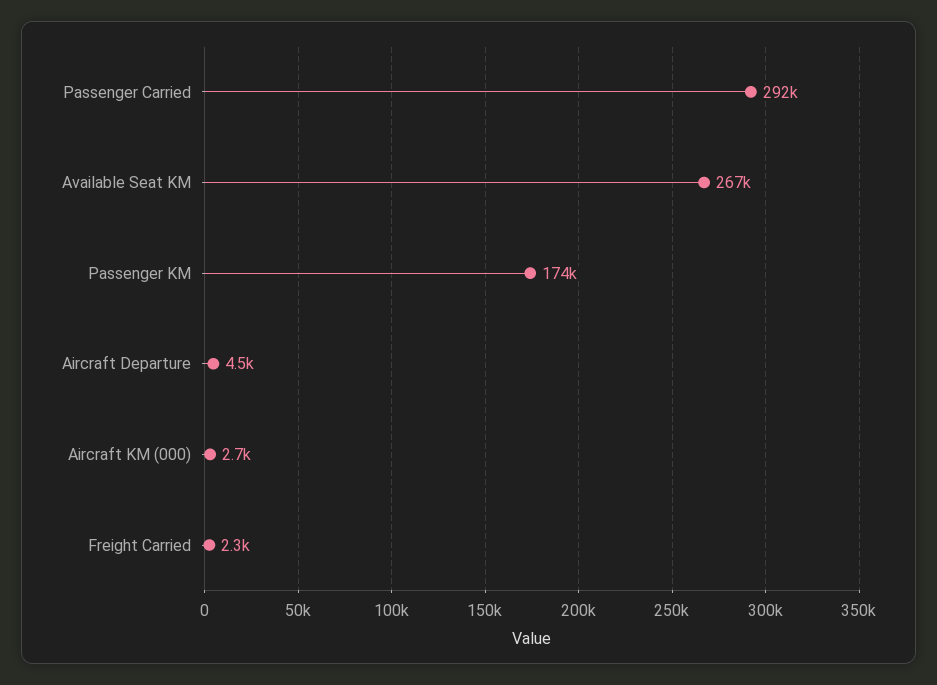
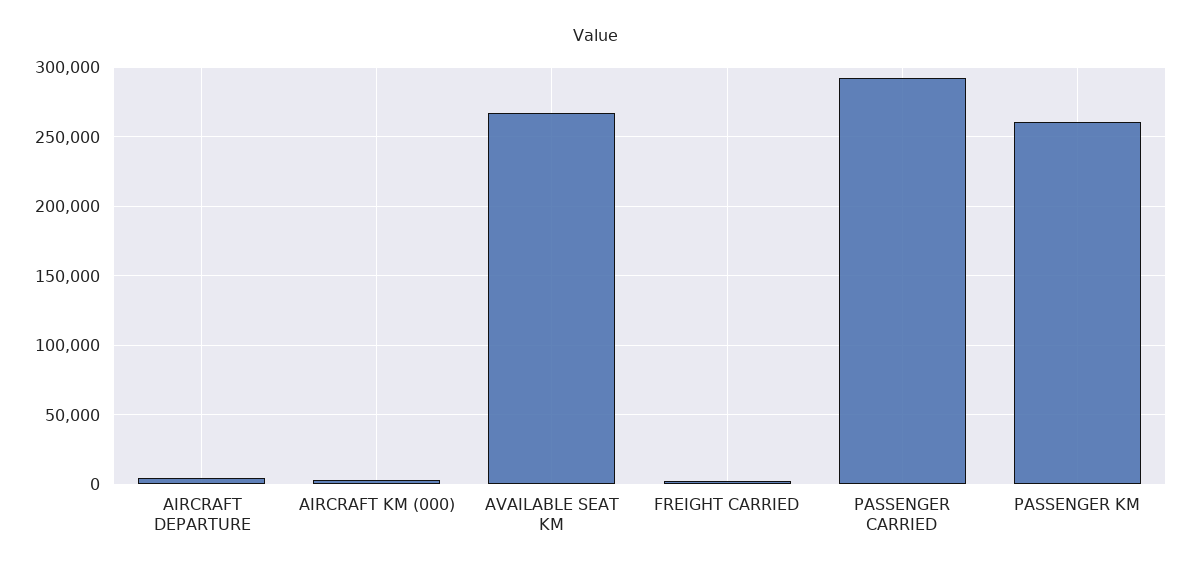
  {
    "Passenger Carried": 292000,
    "Available Seat KM": 267000,
-   "Passenger KM": 174000,
+   "Passenger KM": 260000,
    "Aircraft Departure": 4500,
    "Aircraft KM (000)": 2700,
    "Freight Carried": 2300
  }

